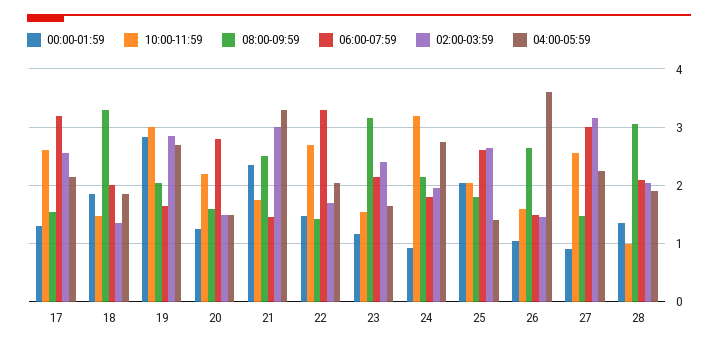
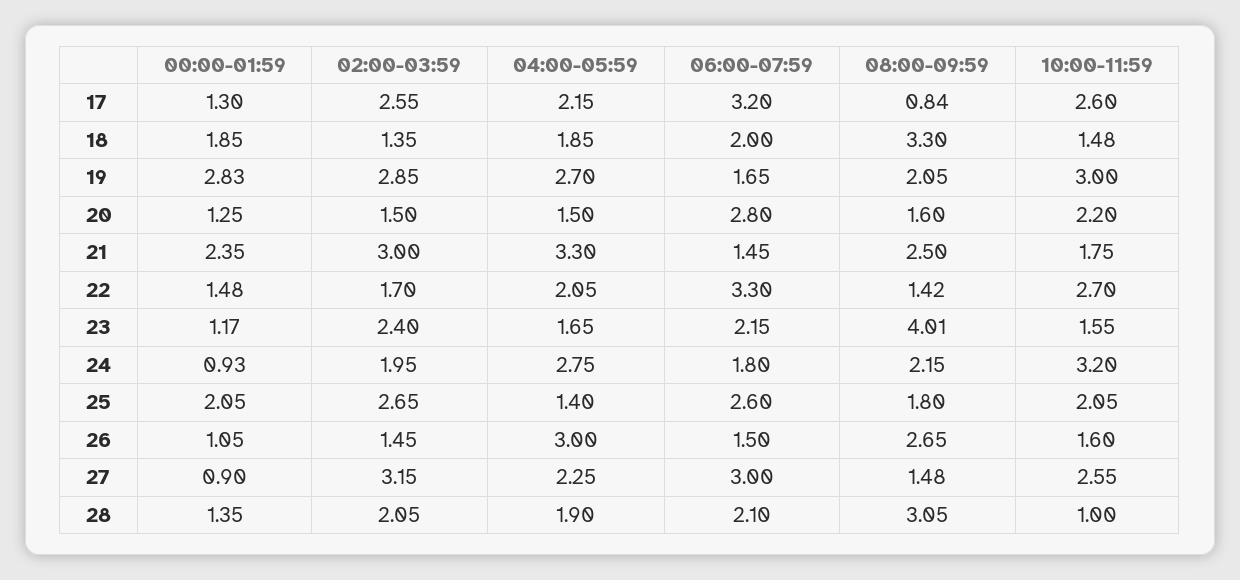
  {
    "00:00-01:59": {
      "17": 1.3,
      "18": 1.85,
      "19": 2.83,
      "20": 1.25,
      "21": 2.35,
      "22": 1.48,
      "23": 1.17,
      "24": 0.93,
      "25": 2.05,
      "26": 1.05,
      "27": 0.9,
      "28": 1.35
    },
    "10:00-11:59": {
      "17": 2.6,
      "18": 1.48,
      "19": 3,
      "20": 2.2,
      "21": 1.75,
      "22": 2.7,
      "23": 1.55,
      "24": 3.2,
      "25": 2.05,
      "26": 1.6,
      "27": 2.55,
      "28": 1
    },
    "08:00-09:59": {
-     "17": 1.6,
+     "17": 0.84,
      "18": 3.3,
      "19": 2.05,
      "20": 1.6,
      "21": 2.5,
      "22": 1.42,
-     "23": 3.2,
+     "23": 4.01,
      "24": 2.15,
      "25": 1.8,
      "26": 2.65,
      "27": 1.48,
      "28": 3.05
    },
    "06:00-07:59": {
      "17": 3.2,
      "18": 2,
      "19": 1.65,
      "20": 2.8,
      "21": 1.45,
      "22": 3.3,
      "23": 2.15,
      "24": 1.8,
      "25": 2.6,
      "26": 1.5,
      "27": 3,
      "28": 2.1
    },
    "02:00-03:59": {
      "17": 2.55,
      "18": 1.35,
      "19": 2.85,
      "20": 1.5,
      "21": 3,
      "22": 1.7,
      "23": 2.4,
      "24": 1.95,
      "25": 2.65,
      "26": 1.45,
      "27": 3.15,
      "28": 2.05
    },
    "04:00-05:59": {
      "17": 2.15,
      "18": 1.85,
      "19": 2.7,
      "20": 1.5,
      "21": 3.3,
      "22": 2.05,
      "23": 1.65,
      "24": 2.75,
      "25": 1.4,
-     "26": 3.6,
+     "26": 3,
      "27": 2.25,
      "28": 1.9
    }
  }

